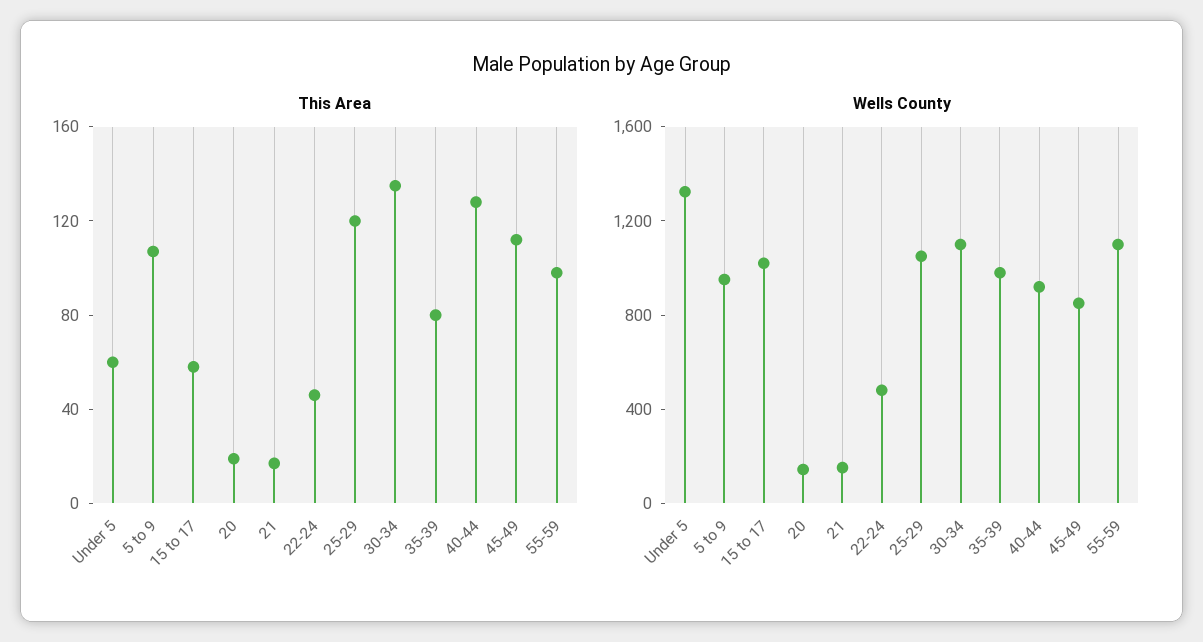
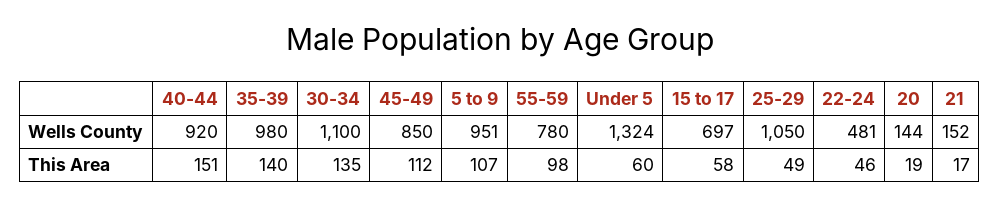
  {
    "This Area": {
      "Under 5": 60,
      "5 to 9": 107,
      "15 to 17": 58,
      "20": 19,
      "21": 17,
      "22-24": 46,
-     "25-29": 120,
+     "25-29": 49,
      "30-34": 135,
-     "35-39": 80,
+     "35-39": 140,
-     "40-44": 130,
+     "40-44": 151,
      "45-49": 112,
      "55-59": 98
    },
    "Wells County": {
      "Under 5": 1324,
      "5 to 9": 951,
-     "15 to 17": 1000,
+     "15 to 17": 697,
      "20": 144,
      "21": 152,
      "22-24": 481,
      "25-29": 1050,
      "30-34": 1100,
      "35-39": 980,
      "40-44": 920,
      "45-49": 850,
-     "55-59": 1100
+     "55-59": 780
    }
  }

